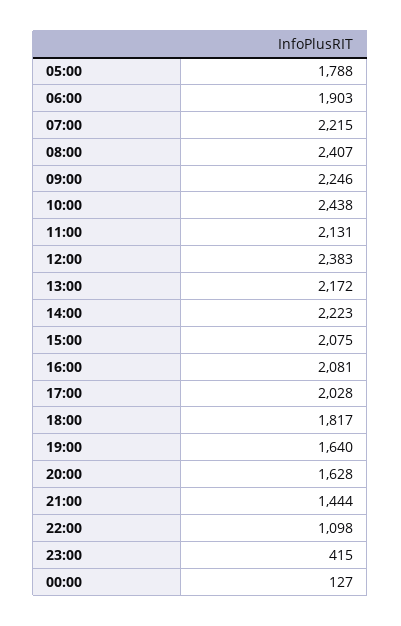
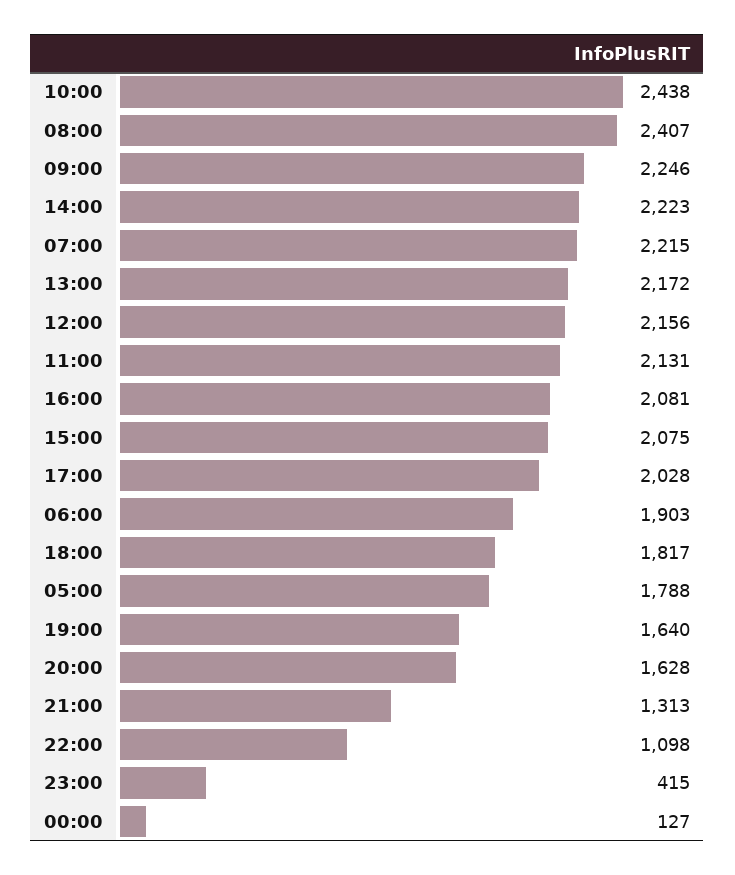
  {
    "05:00": 1788,
    "06:00": 1903,
    "07:00": 2215,
    "08:00": 2407,
    "09:00": 2246,
    "10:00": 2438,
    "11:00": 2131,
-   "12:00": 2383,
+   "12:00": 2156,
    "13:00": 2172,
    "14:00": 2223,
    "15:00": 2075,
    "16:00": 2081,
    "17:00": 2028,
    "18:00": 1817,
    "19:00": 1640,
    "20:00": 1628,
-   "21:00": 1444,
+   "21:00": 1313,
    "22:00": 1098,
    "23:00": 415,
    "00:00": 127
  }

